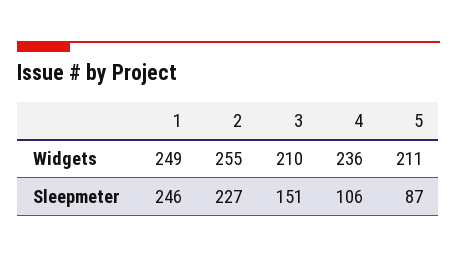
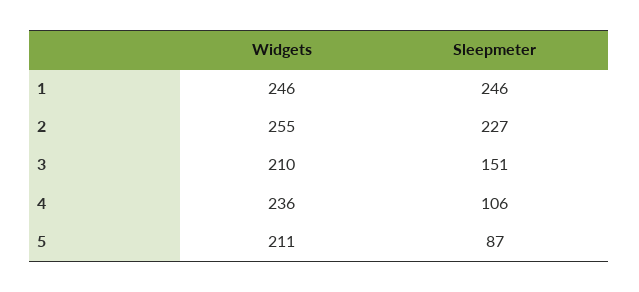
  {
    "1": {
-     "Widgets": 249,
+     "Widgets": 246,
      "Sleepmeter": 246
    },
    "2": {
      "Widgets": 255,
      "Sleepmeter": 227
    },
    "3": {
      "Widgets": 210,
      "Sleepmeter": 151
    },
    "4": {
      "Widgets": 236,
      "Sleepmeter": 106
    },
    "5": {
      "Widgets": 211,
      "Sleepmeter": 87
    }
  }

